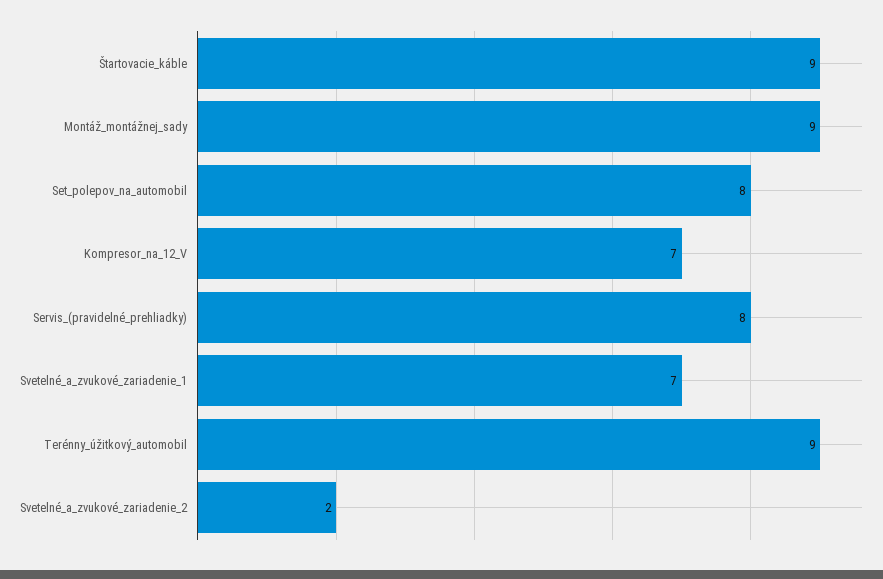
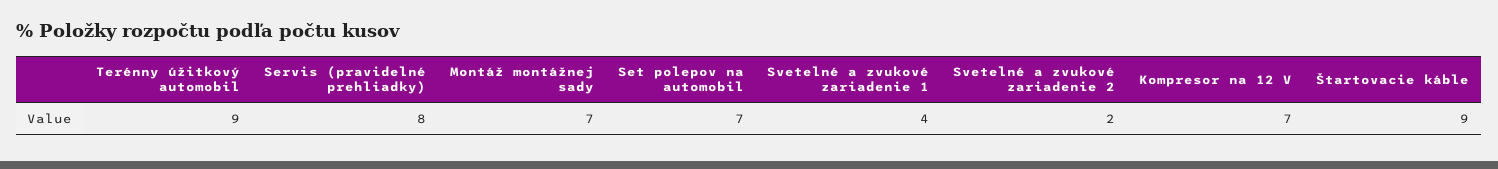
  {
    "Štartovacie_káble": 9,
-   "Montáž_montážnej_sady": 9,
+   "Montáž_montážnej_sady": 7,
-   "Set_polepov_na_automobil": 8,
+   "Set_polepov_na_automobil": 7,
    "Kompresor_na_12_V": 7,
    "Servis_(pravidelné_prehliadky)": 8,
-   "Svetelné_a_zvukové_zariadenie_1": 7,
+   "Svetelné_a_zvukové_zariadenie_1": 4,
    "Terénny_úžitkový_automobil": 9,
    "Svetelné_a_zvukové_zariadenie_2": 2
  }

